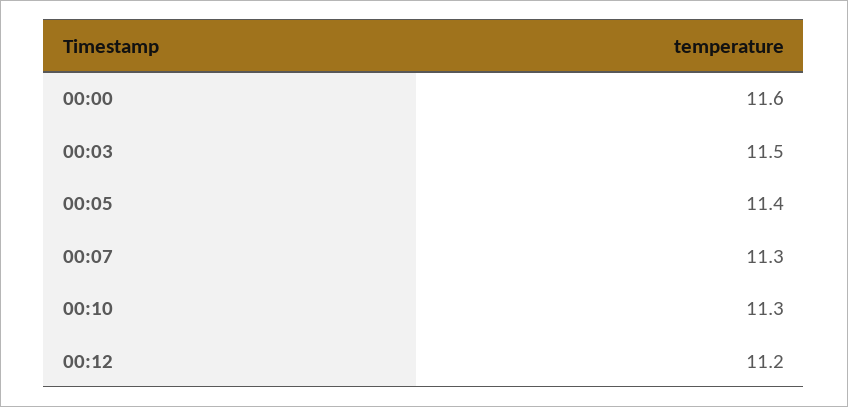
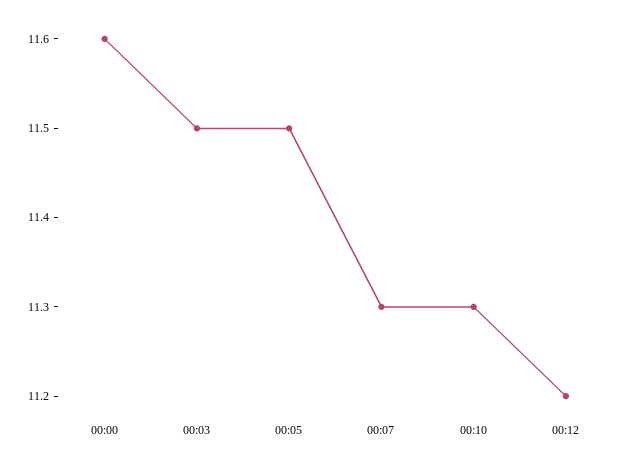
  {
    "00:00": 11.6,
    "00:03": 11.5,
-   "00:05": 11.4,
+   "00:05": 11.5,
    "00:07": 11.3,
    "00:10": 11.3,
    "00:12": 11.2
  }

